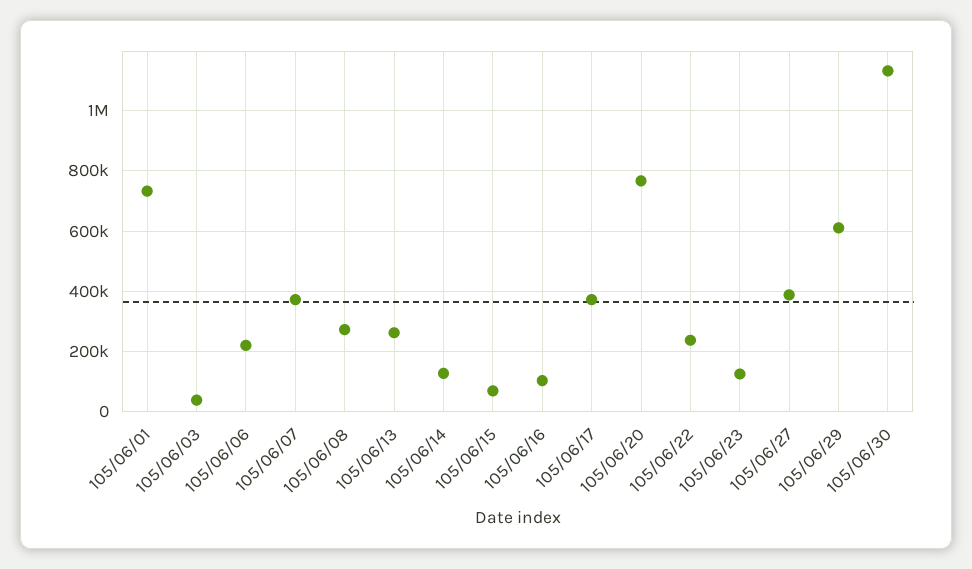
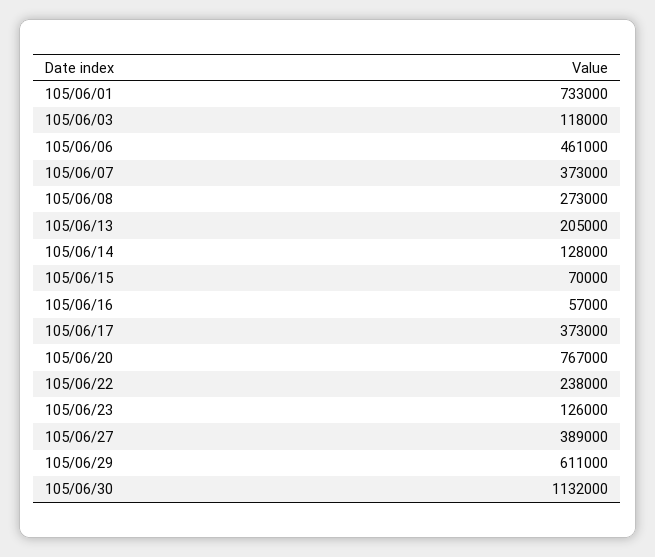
  {
    "105/06/01": 733000,
-   "105/06/03": 40000,
+   "105/06/03": 118000,
-   "105/06/06": 220000,
+   "105/06/06": 461000,
    "105/06/07": 373000,
    "105/06/08": 273000,
-   "105/06/13": 260000,
+   "105/06/13": 205000,
    "105/06/14": 128000,
    "105/06/15": 70000,
-   "105/06/16": 100000,
+   "105/06/16": 57000,
    "105/06/17": 373000,
    "105/06/20": 767000,
    "105/06/22": 238000,
    "105/06/23": 126000,
    "105/06/27": 389000,
    "105/06/29": 611000,
    "105/06/30": 1132000
  }

